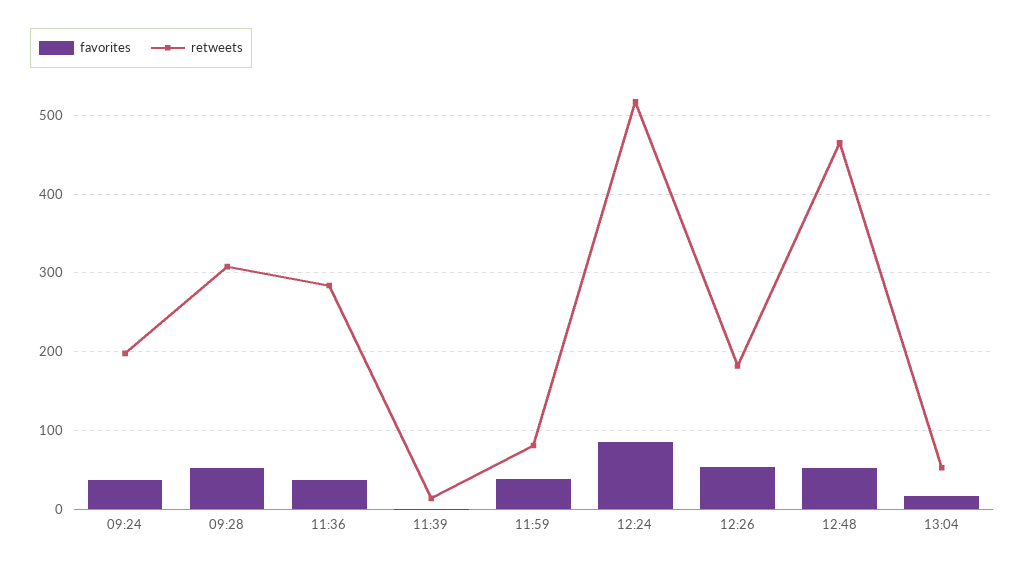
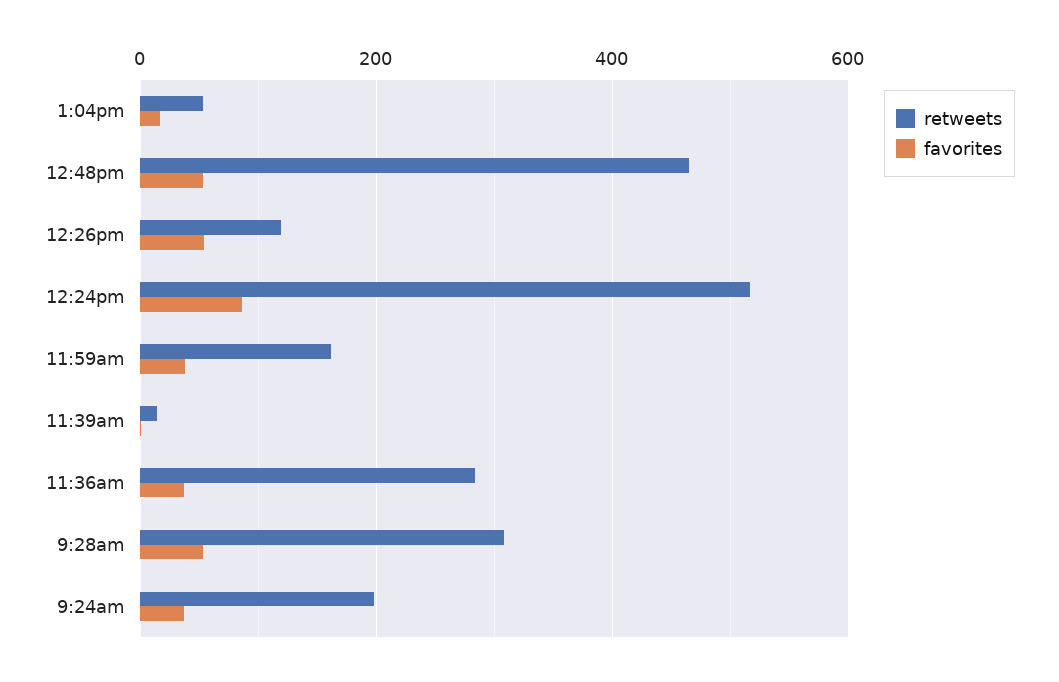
  {
    "favorites": {
      "09:24": 40,
      "09:28": 50,
      "11:36": 40,
      "11:39": 0,
      "11:59": 40,
      "12:24": 90,
      "12:26": 50,
      "12:48": 50,
      "13:04": 20
    },
    "retweets": {
      "09:24": 200,
      "09:28": 310,
      "11:36": 280,
      "11:39": 10,
-     "11:59": 80,
+     "11:59": 160,
      "12:24": 520,
-     "12:26": 180,
+     "12:26": 120,
      "12:48": 470,
      "13:04": 50
    }
  }

